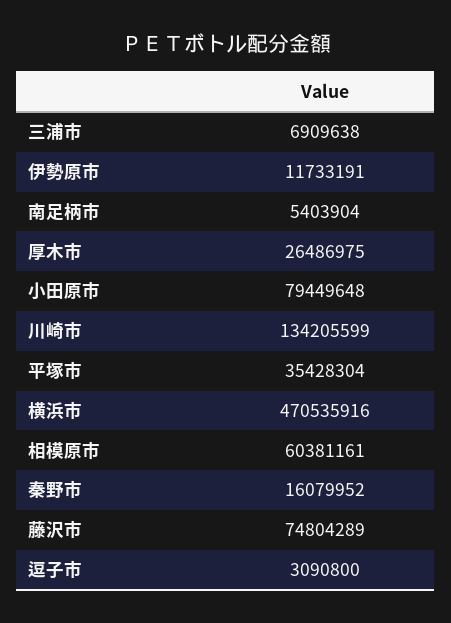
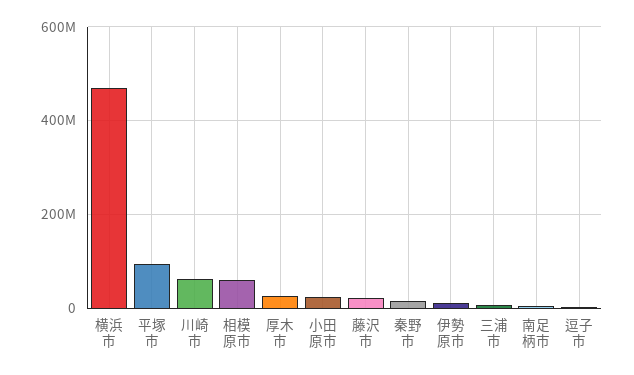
  {
    "三浦市": 6909638,
    "伊勢原市": 11733191,
    "南足柄市": 5403904,
    "厚木市": 26486975,
-   "小田原市": 79449648,
+   "小田原市": 20000000,
-   "川崎市": 134205599,
+   "川崎市": 60000000,
-   "平塚市": 35428304,
+   "平塚市": 100000000,
    "横浜市": 470535916,
    "相模原市": 60381161,
    "秦野市": 16079952,
-   "藤沢市": 74804289,
+   "藤沢市": 20000000,
    "逗子市": 3090800
  }

